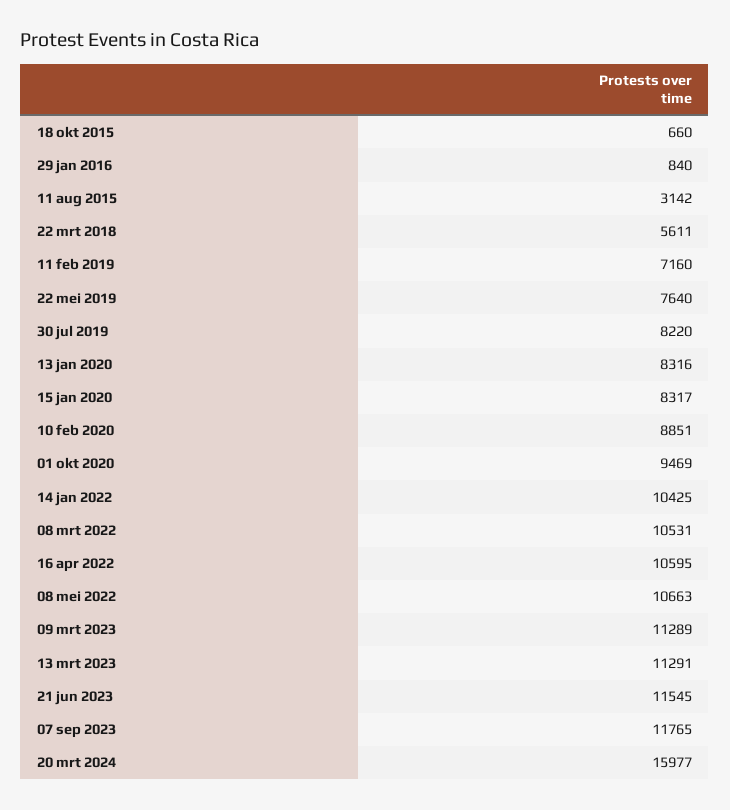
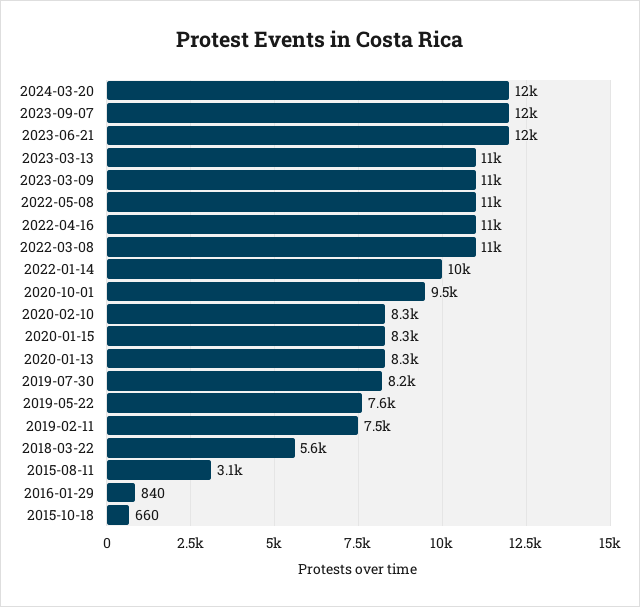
  {
    "18 okt 2015": 660,
    "29 jan 2016": 840,
    "11 aug 2015": 3142,
    "22 mrt 2018": 5611,
-   "11 feb 2019": 7160,
+   "11 feb 2019": 7500,
    "22 mei 2019": 7640,
    "30 jul 2019": 8220,
    "13 jan 2020": 8316,
    "15 jan 2020": 8317,
-   "10 feb 2020": 8851,
+   "10 feb 2020": 8300,
    "01 okt 2020": 9469,
    "14 jan 2022": 10425,
    "08 mrt 2022": 10531,
    "16 apr 2022": 10595,
    "08 mei 2022": 10663,
    "09 mrt 2023": 11289,
    "13 mrt 2023": 11291,
    "21 jun 2023": 11545,
    "07 sep 2023": 11765,
-   "20 mrt 2024": 15977
+   "20 mrt 2024": 12000
  }

